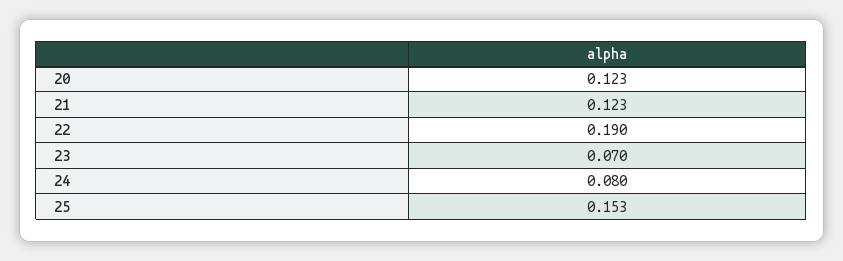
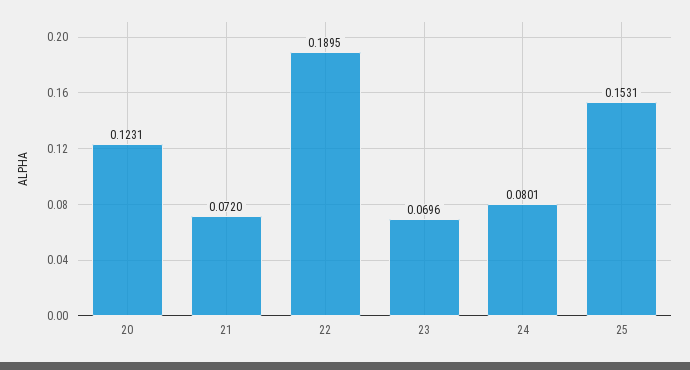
  {
    "20": 0.1231,
-   "21": 0.123,
+   "21": 0.072,
    "22": 0.1895,
    "23": 0.0696,
    "24": 0.0801,
    "25": 0.1531
  }

